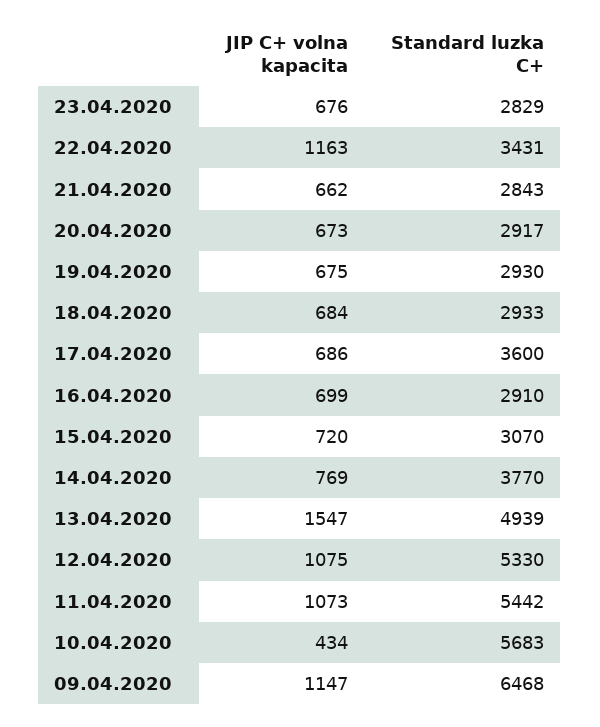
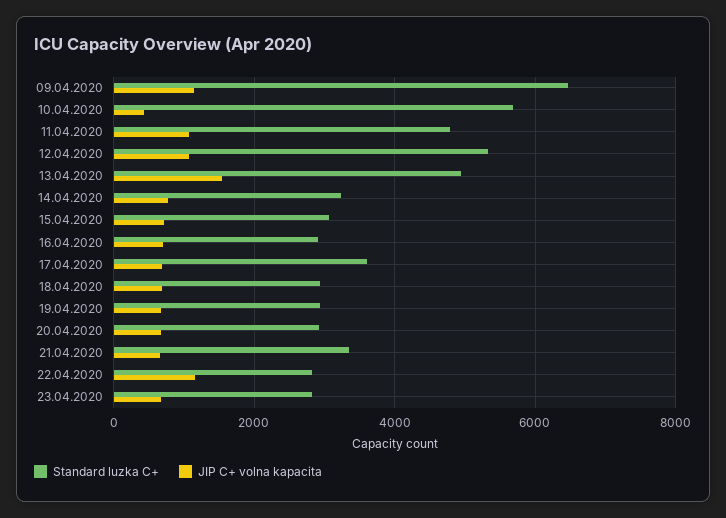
  {
    "JIP C+ volna kapacita": {
      "23.04.2020": 676,
      "22.04.2020": 1163,
      "21.04.2020": 662,
      "20.04.2020": 673,
      "19.04.2020": 675,
      "18.04.2020": 684,
      "17.04.2020": 686,
      "16.04.2020": 699,
      "15.04.2020": 720,
      "14.04.2020": 769,
      "13.04.2020": 1547,
      "12.04.2020": 1075,
      "11.04.2020": 1073,
      "10.04.2020": 434,
      "09.04.2020": 1147
    },
    "Standard luzka C+": {
      "23.04.2020": 2829,
-     "22.04.2020": 3431,
+     "22.04.2020": 2800,
-     "21.04.2020": 2843,
+     "21.04.2020": 3400,
      "20.04.2020": 2917,
      "19.04.2020": 2930,
      "18.04.2020": 2933,
      "17.04.2020": 3600,
      "16.04.2020": 2910,
      "15.04.2020": 3070,
-     "14.04.2020": 3770,
+     "14.04.2020": 3200,
      "13.04.2020": 4939,
      "12.04.2020": 5330,
-     "11.04.2020": 5442,
+     "11.04.2020": 4800,
      "10.04.2020": 5683,
      "09.04.2020": 6468
    }
  }

